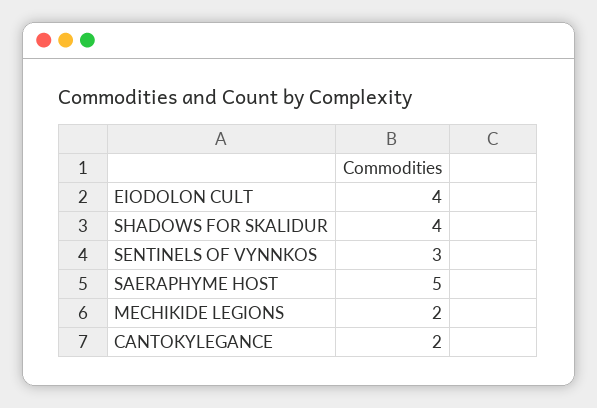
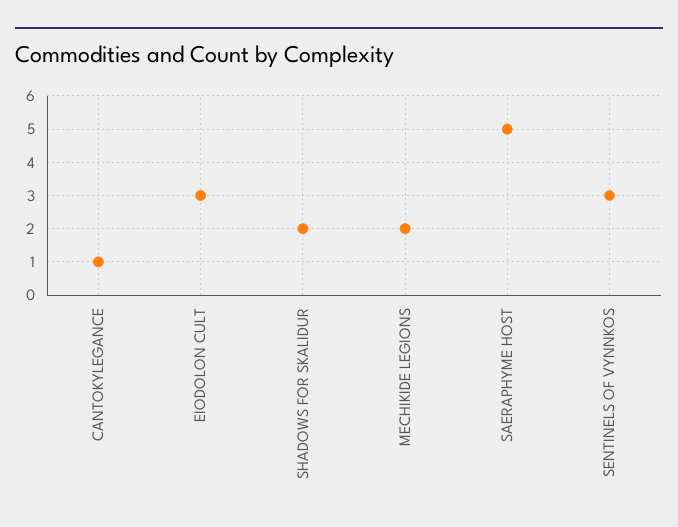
  {
-   "EIODOLON CULT": 4,
+   "EIODOLON CULT": 3,
-   "SHADOWS FOR SKALIDUR": 4,
+   "SHADOWS FOR SKALIDUR": 2,
    "SENTINELS OF VYNNKOS": 3,
    "SAERAPHYME HOST": 5,
    "MECHIKIDE LEGIONS": 2,
-   "CANTOKYLEGANCE": 2
+   "CANTOKYLEGANCE": 1
  }

